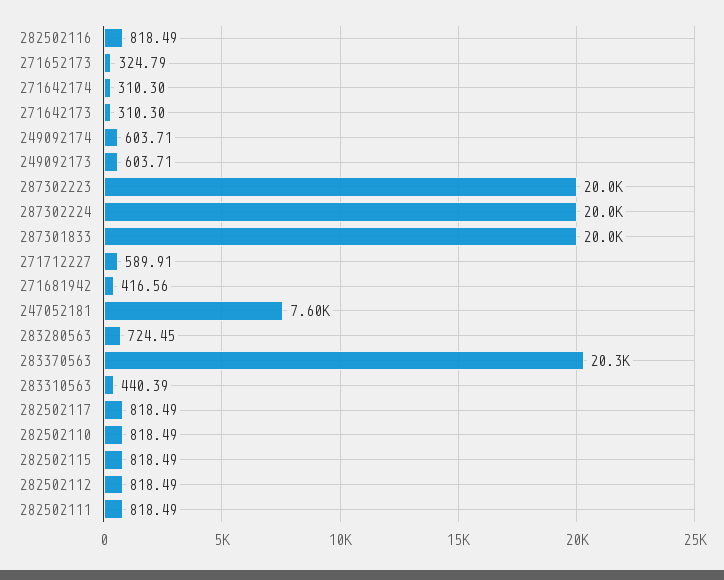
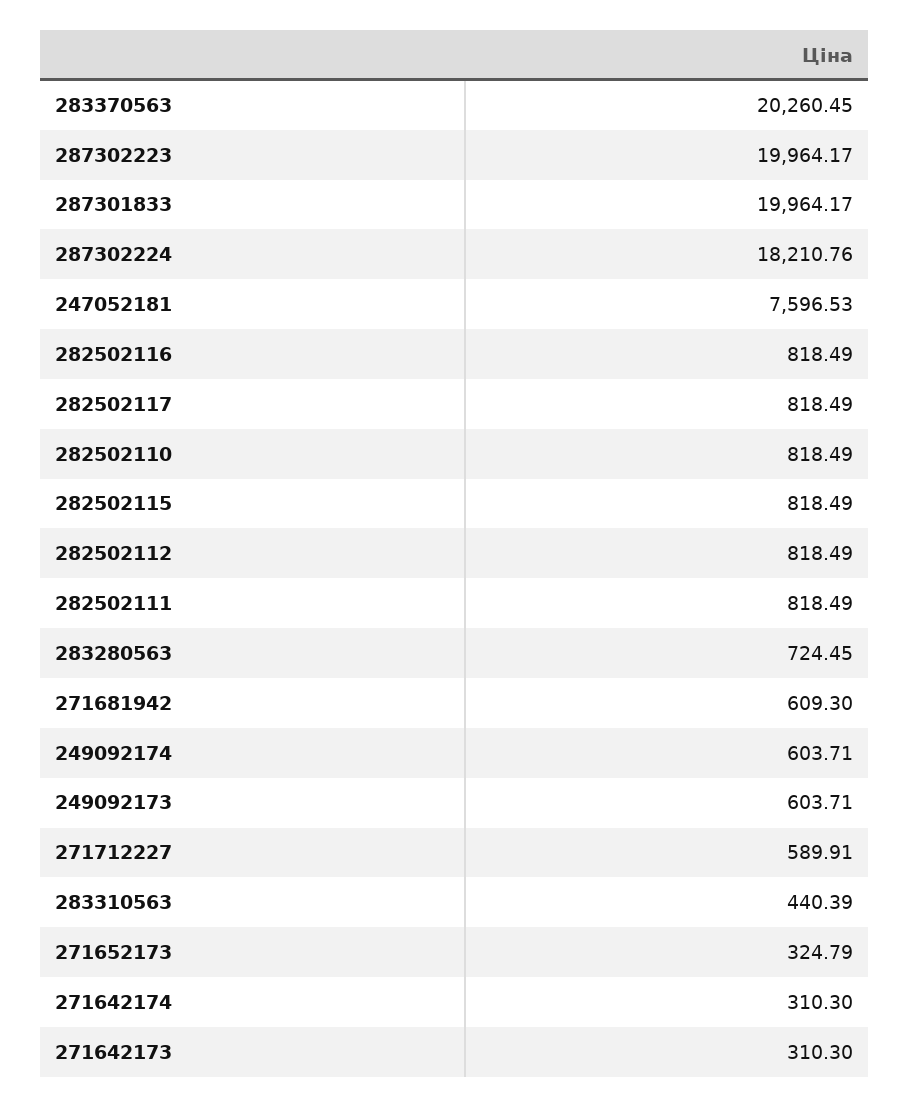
  {
    "282502116": 818.49,
    "271652173": 324.79,
    "271642174": 310.3,
    "271642173": 310.3,
    "249092174": 603.71,
    "249092173": 603.71,
    "287302223": 19964.17,
-   "287302224": 20000,
+   "287302224": 18210.76,
    "287301833": 19964.17,
    "271712227": 589.91,
-   "271681942": 416.56,
+   "271681942": 609.3,
    "247052181": 7596.53,
    "283280563": 724.45,
    "283370563": 20260.45,
    "283310563": 440.39,
    "282502117": 818.49,
    "282502110": 818.49,
    "282502115": 818.49,
    "282502112": 818.49,
    "282502111": 818.49
  }

